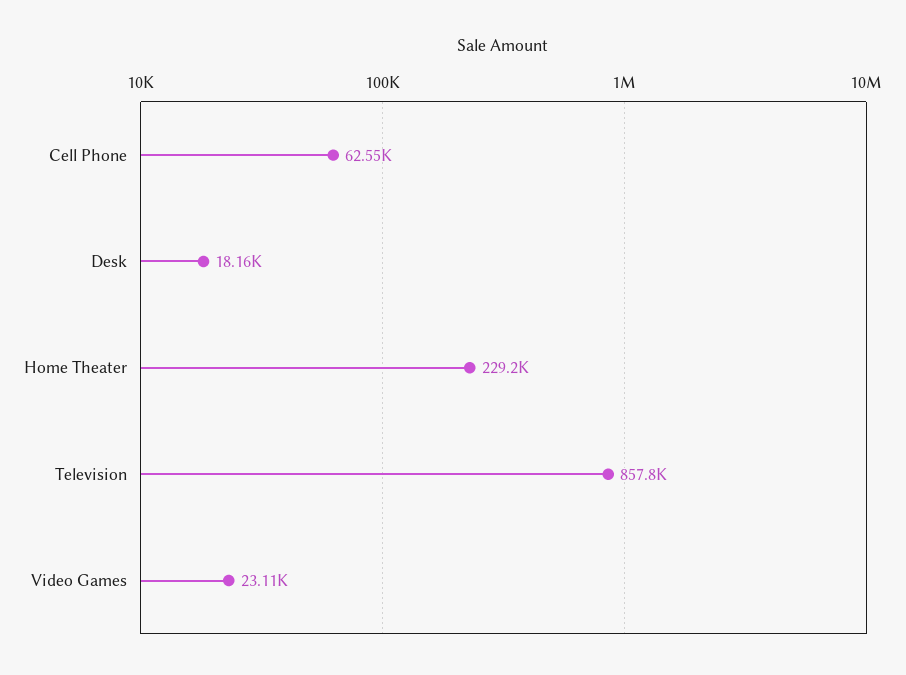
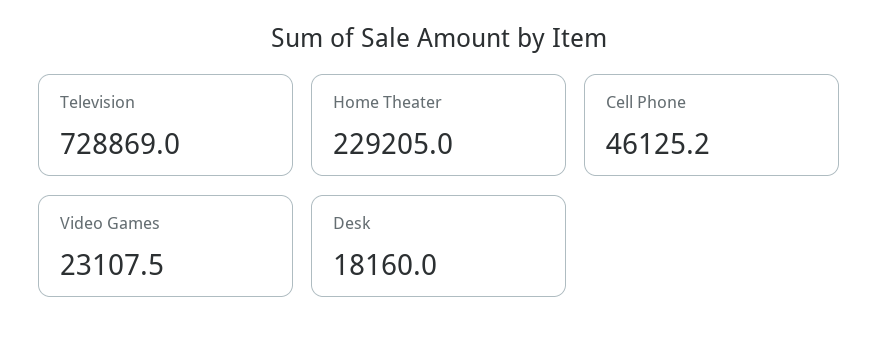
  {
-   "Cell Phone": 62550,
+   "Cell Phone": 46125.2,
    "Desk": 18160,
    "Home Theater": 229205,
-   "Television": 857800,
+   "Television": 728869,
    "Video Games": 23107.5
  }

